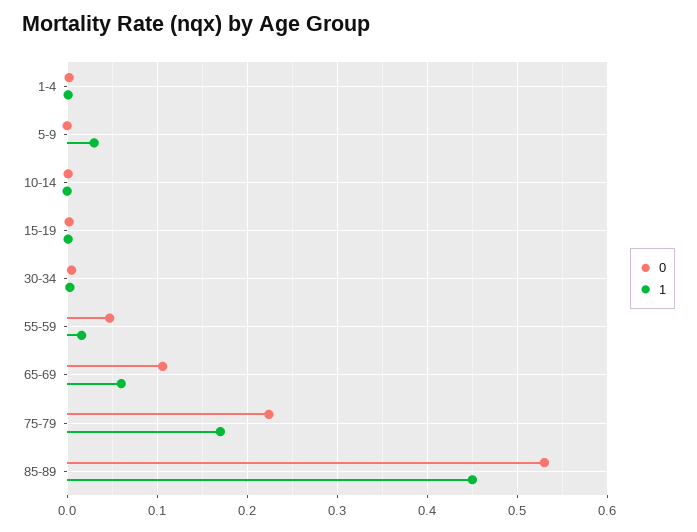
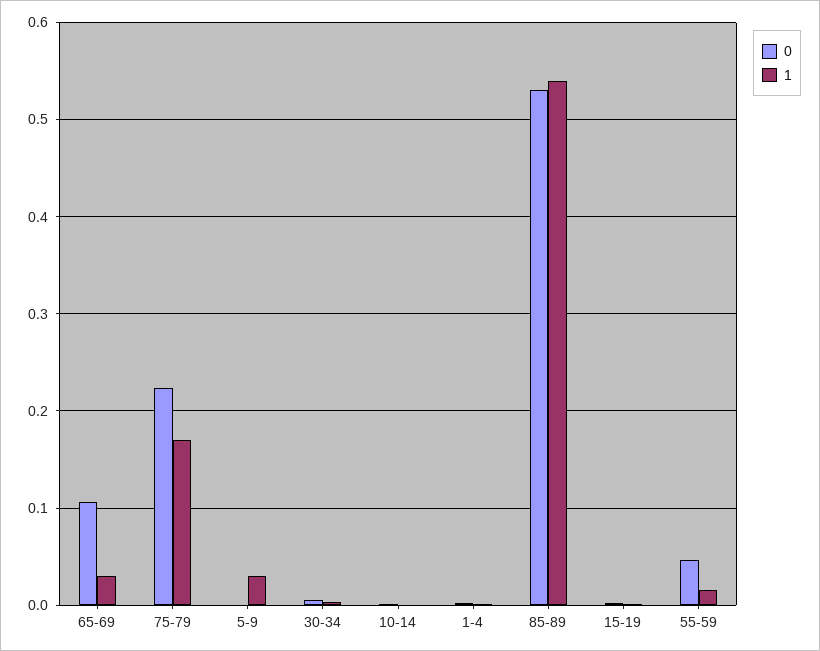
  {
    "0": {
      "1-4": 0,
      "5-9": 0,
      "10-14": 0,
      "15-19": 0,
      "30-34": 0.01,
      "55-59": 0.05,
      "65-69": 0.11,
      "75-79": 0.22,
      "85-89": 0.53
    },
    "1": {
      "1-4": 0,
      "5-9": 0.03,
      "10-14": 0,
      "15-19": 0,
      "30-34": 0,
      "55-59": 0.02,
-     "65-69": 0.06,
+     "65-69": 0.03,
      "75-79": 0.17,
-     "85-89": 0.45
+     "85-89": 0.54
    }
  }

